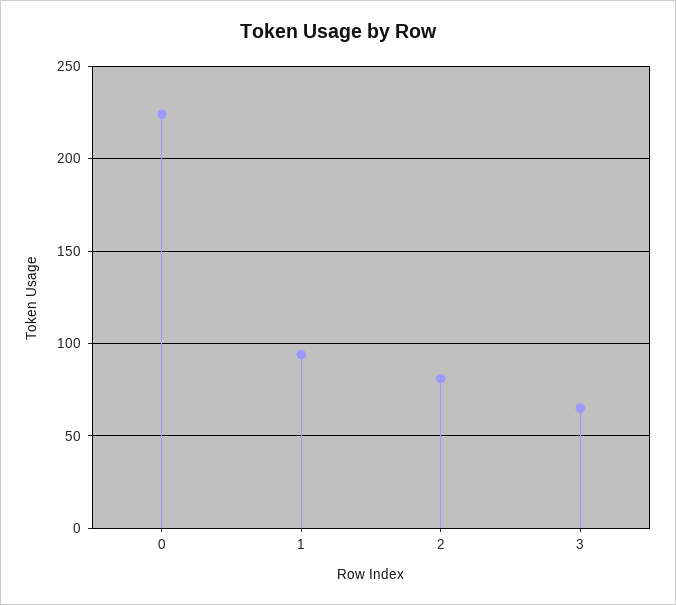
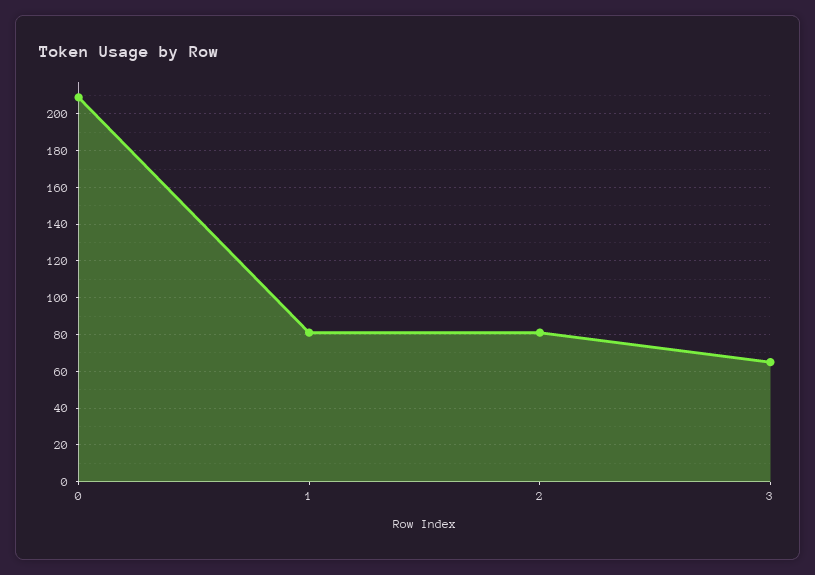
  {
-   "0": 225,
+   "0": 210,
-   "1": 95,
+   "1": 80,
    "2": 80,
    "3": 65
  }

